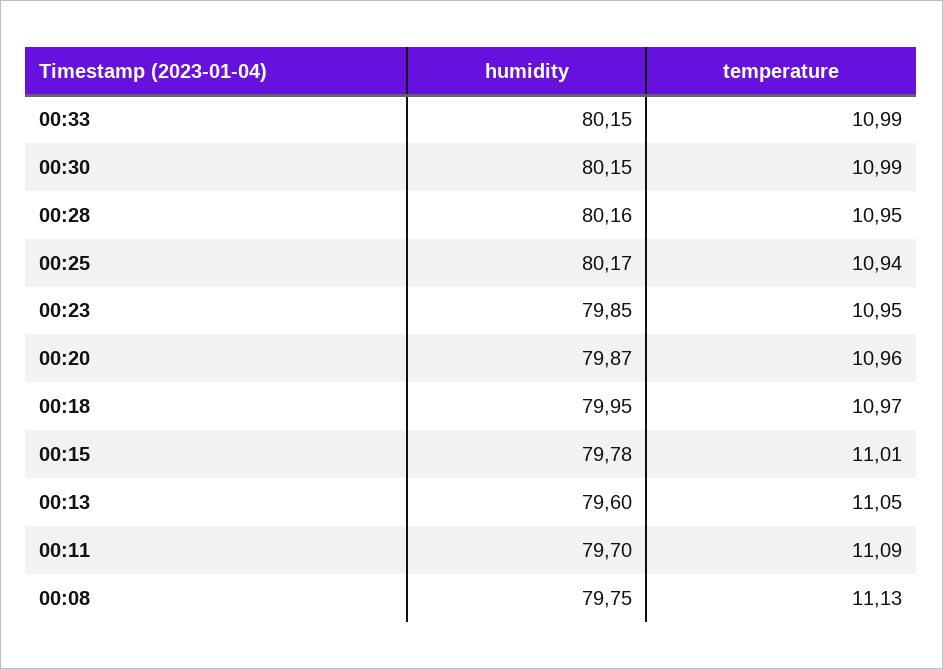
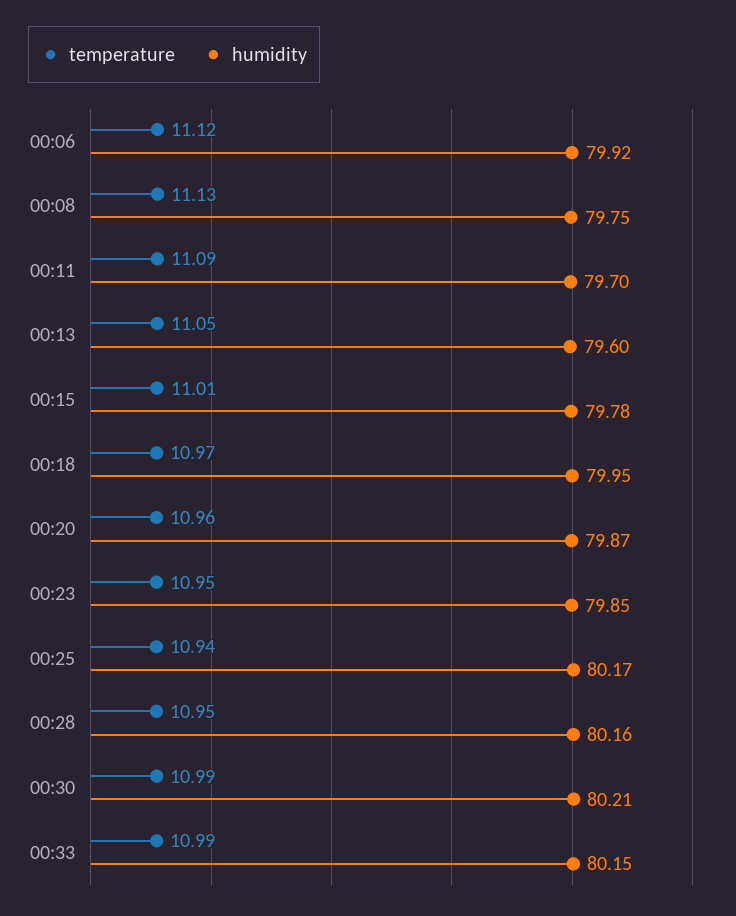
  {
    "humidity": {
      "00:33": 80.15,
-     "00:30": 80.15,
+     "00:30": 80.21,
      "00:28": 80.16,
      "00:25": 80.17,
      "00:23": 79.85,
      "00:20": 79.87,
      "00:18": 79.95,
      "00:15": 79.78,
      "00:13": 79.6,
      "00:11": 79.7,
-     "00:08": 79.75
+     "00:08": 79.75,
+     "00:06": 79.92
    },
    "temperature": {
      "00:33": 10.99,
      "00:30": 10.99,
      "00:28": 10.95,
      "00:25": 10.94,
      "00:23": 10.95,
      "00:20": 10.96,
      "00:18": 10.97,
      "00:15": 11.01,
      "00:13": 11.05,
      "00:11": 11.09,
-     "00:08": 11.13
+     "00:08": 11.13,
+     "00:06": 11.12
    }
  }

